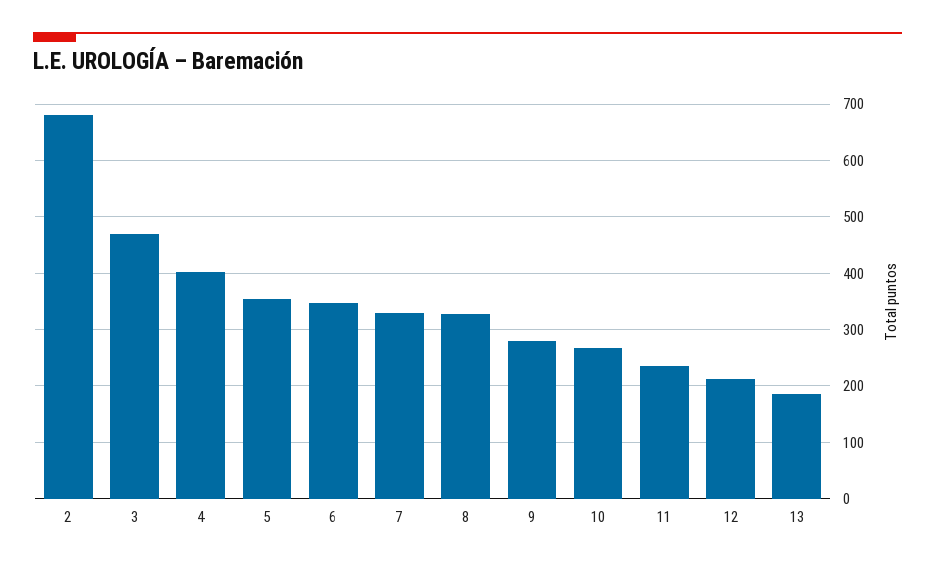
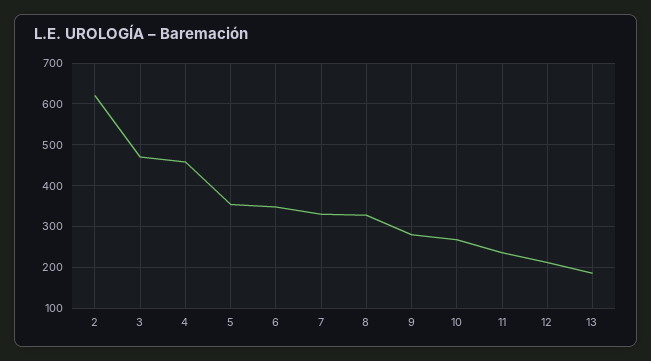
  {
-   "2": 680,
+   "2": 620,
    "3": 480,
-   "4": 400,
+   "4": 460,
    "5": 360,
    "6": 340,
    "7": 340,
    "8": 320,
    "9": 280,
    "10": 260,
    "11": 240,
    "12": 220,
    "13": 180
  }

